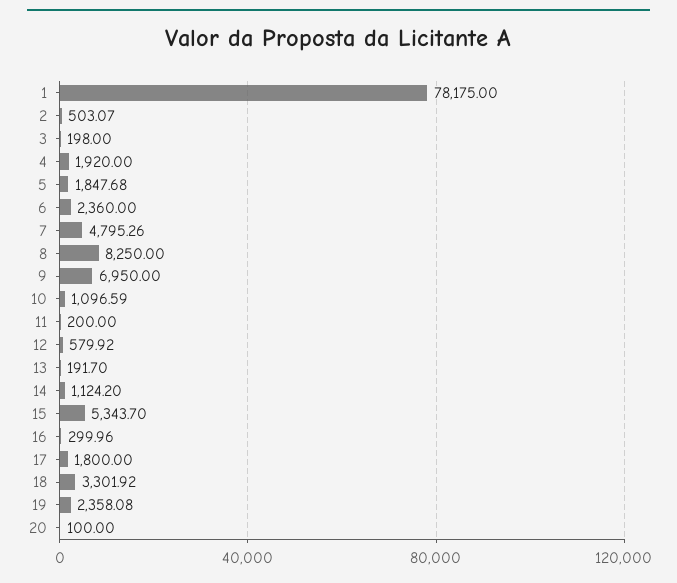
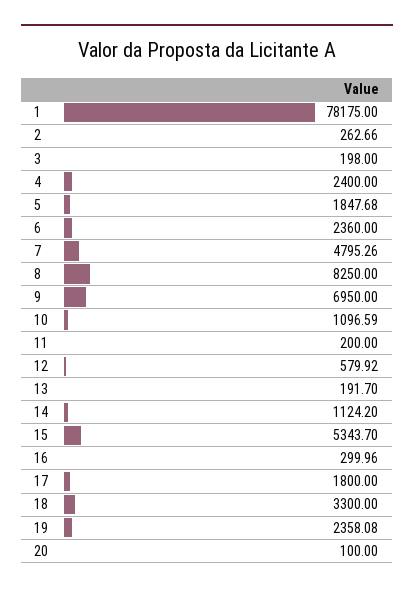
  {
    "1": 78175,
-   "2": 503.07,
+   "2": 262.66,
    "3": 198,
-   "4": 1920,
+   "4": 2400,
    "5": 1847.68,
    "6": 2360,
    "7": 4795.26,
    "8": 8250,
    "9": 6950,
    "10": 1096.59,
    "11": 200,
    "12": 579.92,
    "13": 191.7,
    "14": 1124.2,
    "15": 5343.7,
    "16": 299.96,
    "17": 1800,
-   "18": 3301.92,
+   "18": 3300,
    "19": 2358.08,
    "20": 100
  }

